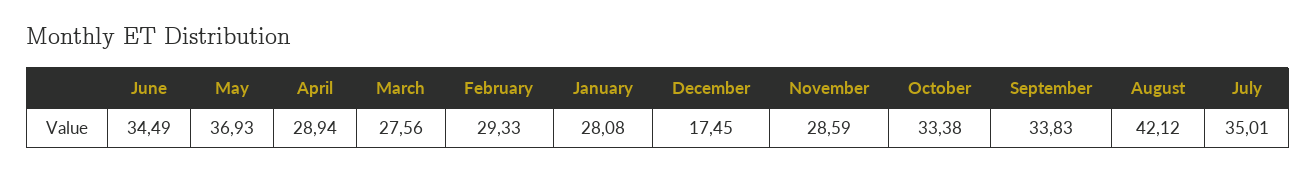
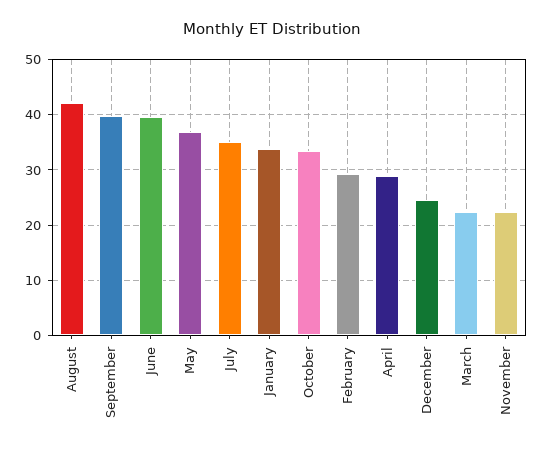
  {
-   "June": 34.49,
+   "June": 40,
    "May": 36.93,
    "April": 28.94,
-   "March": 27.56,
+   "March": 22,
    "February": 29.33,
-   "January": 28.08,
+   "January": 34,
-   "December": 17.45,
+   "December": 24,
-   "November": 28.59,
+   "November": 22,
    "October": 33.38,
-   "September": 33.83,
+   "September": 40,
    "August": 42.12,
    "July": 35.01
  }

